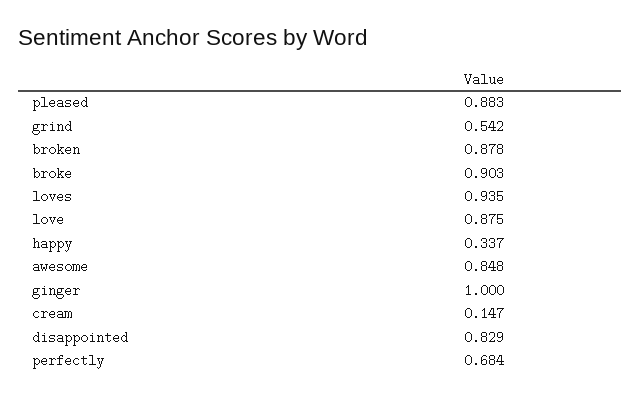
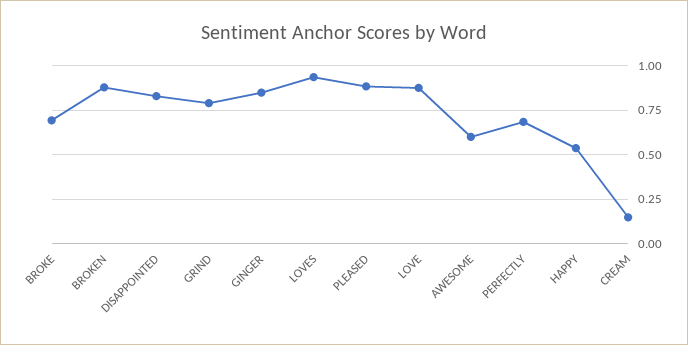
  {
    "pleased": 0.883,
-   "grind": 0.542,
+   "grind": 0.8,
    "broken": 0.878,
-   "broke": 0.903,
+   "broke": 0.7,
    "loves": 0.935,
    "love": 0.875,
-   "happy": 0.337,
+   "happy": 0.55,
-   "awesome": 0.848,
+   "awesome": 0.6,
-   "ginger": 1,
+   "ginger": 0.85,
    "cream": 0.147,
    "disappointed": 0.829,
    "perfectly": 0.684
  }

